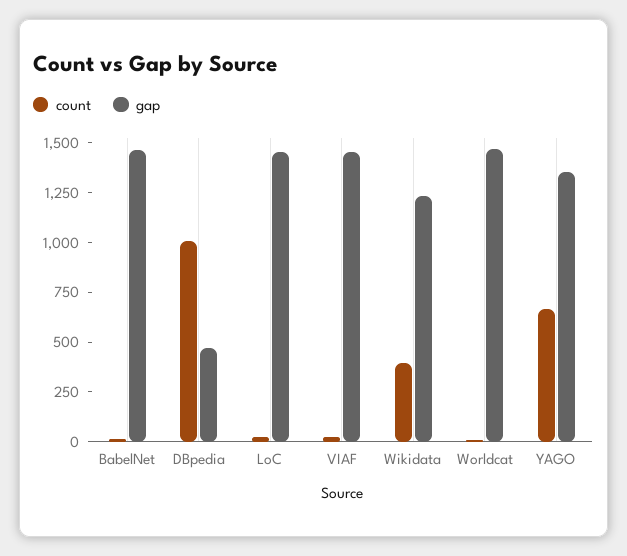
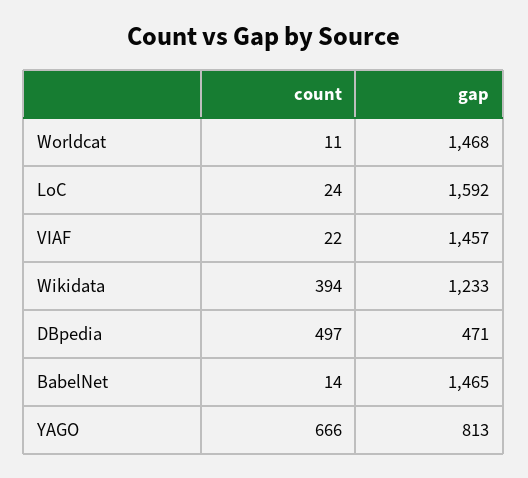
  {
    "count": {
      "BabelNet": 14,
-     "DBpedia": 1000,
+     "DBpedia": 497,
      "LoC": 24,
      "VIAF": 22,
      "Wikidata": 394,
      "Worldcat": 11,
      "YAGO": 666
    },
    "gap": {
      "BabelNet": 1465,
      "DBpedia": 471,
-     "LoC": 1450,
+     "LoC": 1592,
      "VIAF": 1457,
      "Wikidata": 1233,
      "Worldcat": 1468,
-     "YAGO": 1350
+     "YAGO": 813
    }
  }

